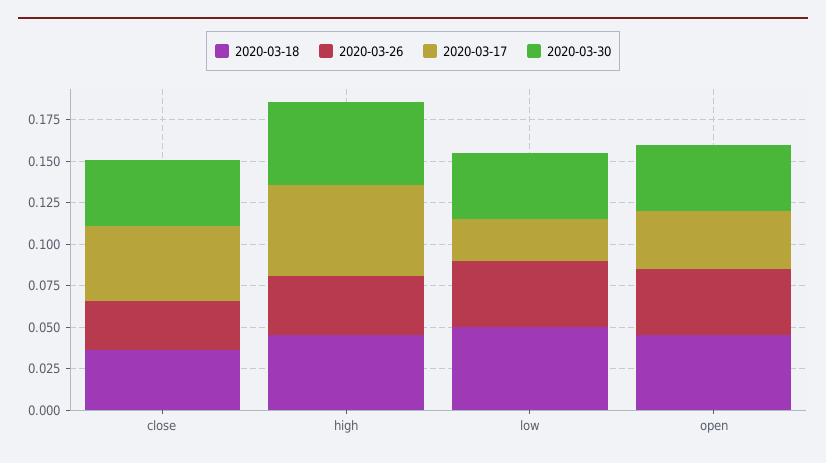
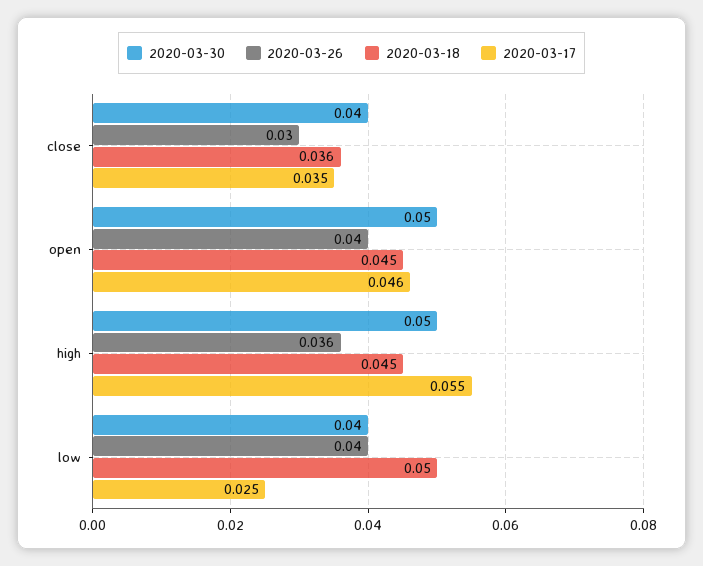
  {
    "2020-03-18": {
      "close": 0.036,
      "high": 0.045,
      "low": 0.05,
      "open": 0.045
    },
    "2020-03-26": {
      "close": 0.03,
      "high": 0.036,
      "low": 0.04,
      "open": 0.04
    },
    "2020-03-17": {
-     "close": 0.045,
+     "close": 0.035,
      "high": 0.055,
      "low": 0.025,
-     "open": 0.035
+     "open": 0.046
    },
    "2020-03-30": {
      "close": 0.04,
      "high": 0.05,
      "low": 0.04,
-     "open": 0.04
+     "open": 0.05
    }
  }

